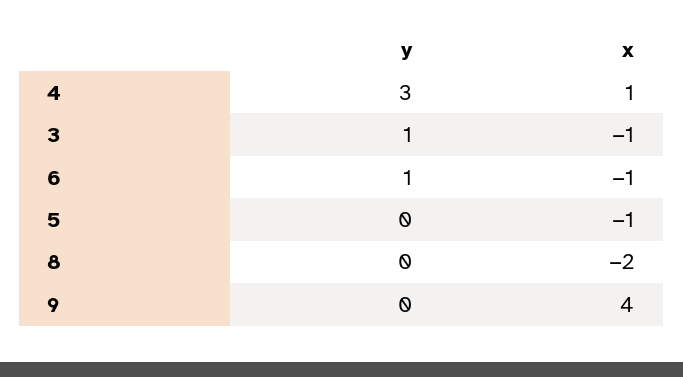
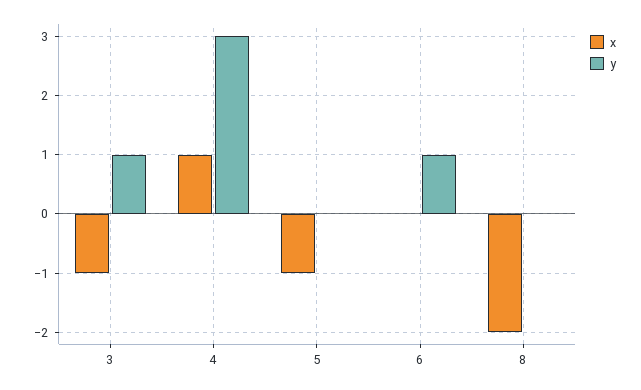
  {
    "y": {
      "4": 3,
      "3": 1,
      "6": 1,
      "5": 0,
-     "8": 0,
+     "8": 0
-     "9": 0
    },
    "x": {
      "4": 1,
      "3": -1,
-     "6": -1,
+     "6": 0,
      "5": -1,
-     "8": -2,
+     "8": -2
-     "9": 4
    }
  }

